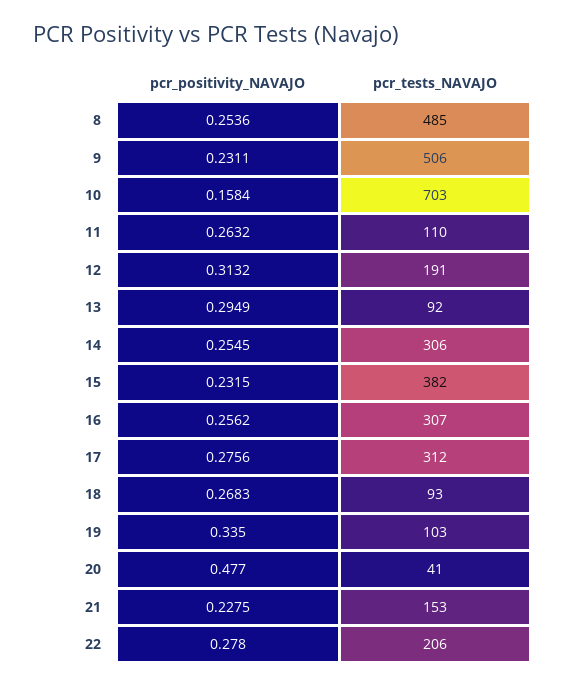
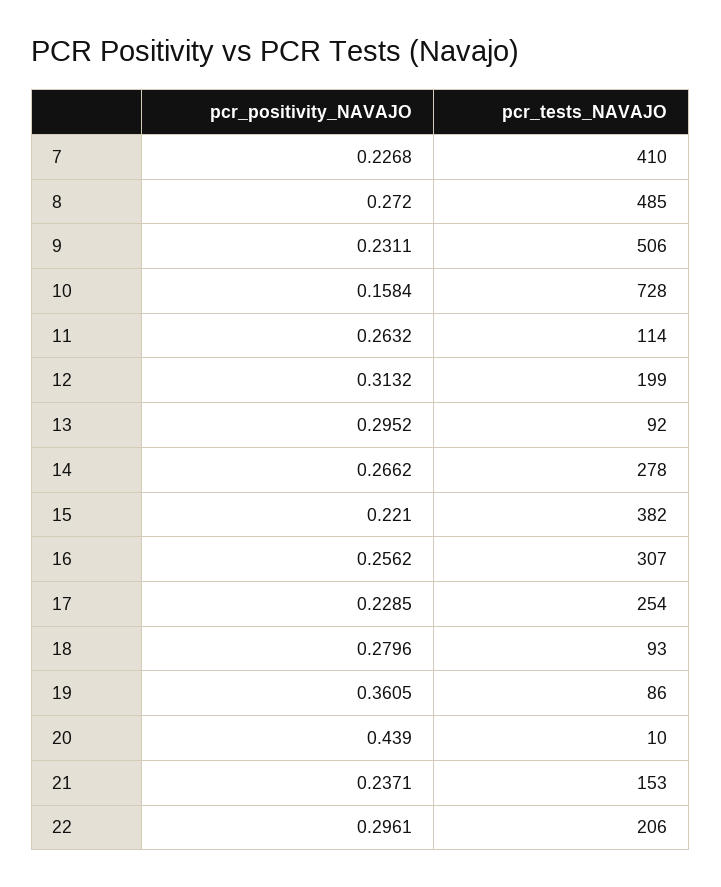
  {
    "pcr_positivity_NAVAJO": {
-     "8": 0.2536,
+     "8": 0.272,
      "9": 0.2311,
      "10": 0.1584,
      "11": 0.2632,
      "12": 0.3132,
-     "13": 0.2949,
+     "13": 0.2952,
-     "14": 0.2545,
+     "14": 0.2662,
-     "15": 0.2315,
+     "15": 0.221,
      "16": 0.2562,
-     "17": 0.2756,
+     "17": 0.2285,
-     "18": 0.2683,
+     "18": 0.2796,
-     "19": 0.335,
+     "19": 0.3605,
-     "20": 0.477,
+     "20": 0.439,
-     "21": 0.2275,
+     "21": 0.2371,
-     "22": 0.278
+     "22": 0.2961,
+     "7": 0.2268
    },
    "pcr_tests_NAVAJO": {
      "8": 485,
      "9": 506,
-     "10": 703,
+     "10": 728,
-     "11": 110,
+     "11": 114,
-     "12": 191,
+     "12": 199,
      "13": 92,
-     "14": 306,
+     "14": 278,
      "15": 382,
      "16": 307,
-     "17": 312,
+     "17": 254,
      "18": 93,
-     "19": 103,
+     "19": 86,
-     "20": 41,
+     "20": 10,
      "21": 153,
-     "22": 206
+     "22": 206,
+     "7": 410
    }
  }

